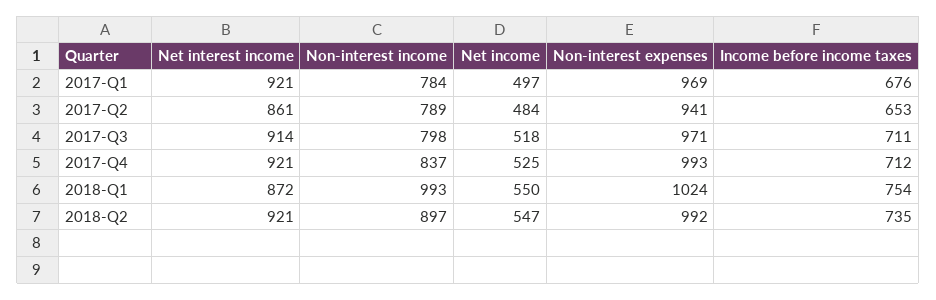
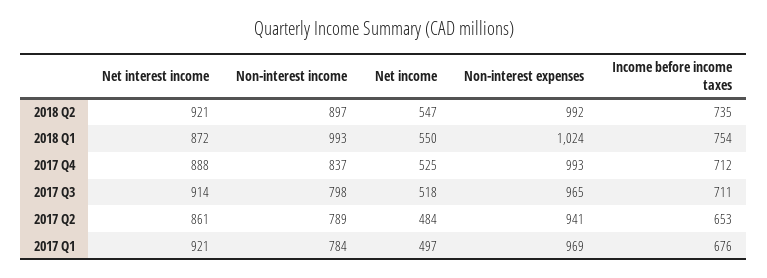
  {
    "Net interest income": {
      "2017-Q1": 921,
      "2017-Q2": 861,
      "2017-Q3": 914,
-     "2017-Q4": 921,
+     "2017-Q4": 888,
      "2018-Q1": 872,
      "2018-Q2": 921
    },
    "Non-interest income": {
      "2017-Q1": 784,
      "2017-Q2": 789,
      "2017-Q3": 798,
      "2017-Q4": 837,
      "2018-Q1": 993,
      "2018-Q2": 897
    },
    "Net income": {
      "2017-Q1": 497,
      "2017-Q2": 484,
      "2017-Q3": 518,
      "2017-Q4": 525,
      "2018-Q1": 550,
      "2018-Q2": 547
    },
    "Non-interest expenses": {
      "2017-Q1": 969,
      "2017-Q2": 941,
-     "2017-Q3": 971,
+     "2017-Q3": 965,
      "2017-Q4": 993,
      "2018-Q1": 1024,
      "2018-Q2": 992
    },
    "Income before income taxes": {
      "2017-Q1": 676,
      "2017-Q2": 653,
      "2017-Q3": 711,
      "2017-Q4": 712,
      "2018-Q1": 754,
      "2018-Q2": 735
    }
  }

